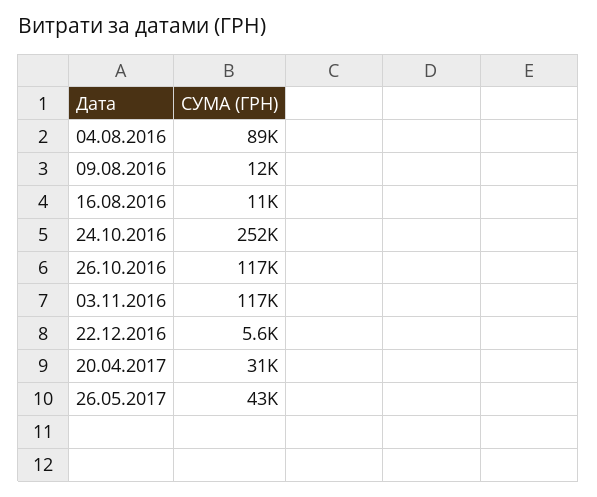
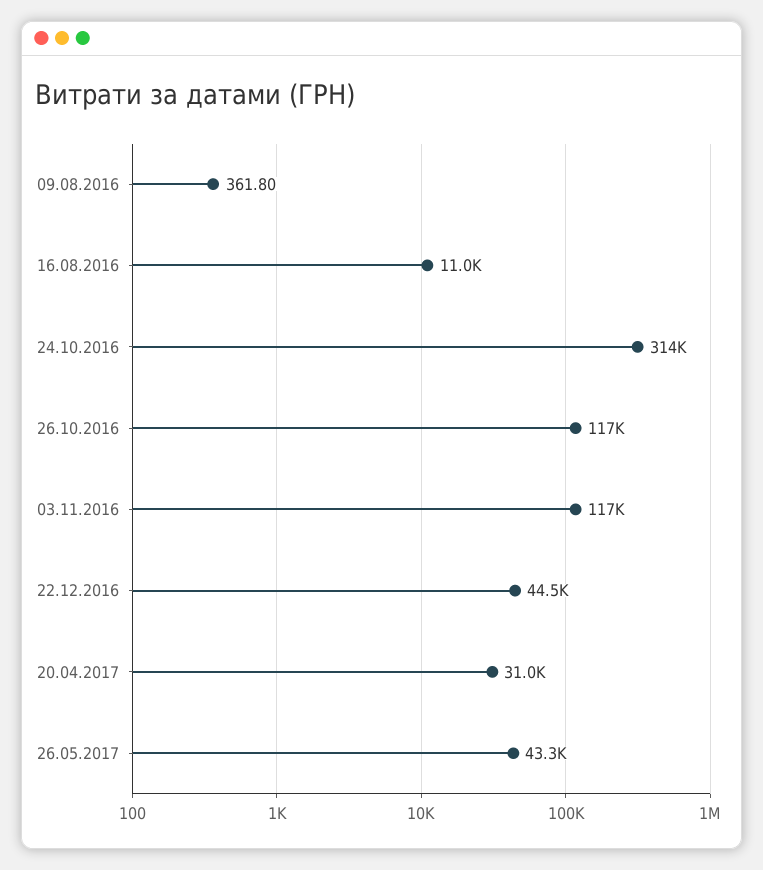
  {
-   "04.08.2016": 89000,
-   "09.08.2016": 12000,
+   "09.08.2016": 361.8,
    "16.08.2016": 11000,
-   "24.10.2016": 252000,
+   "24.10.2016": 314000,
    "26.10.2016": 117000,
    "03.11.2016": 117000,
-   "22.12.2016": 5600,
+   "22.12.2016": 44500,
    "20.04.2017": 31000,
    "26.05.2017": 43300
  }

